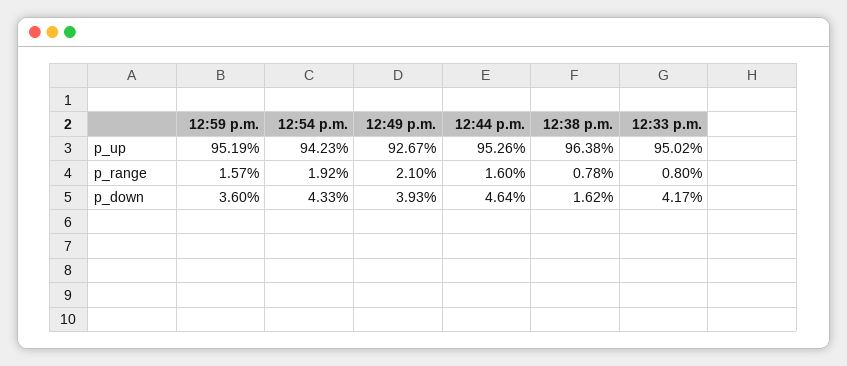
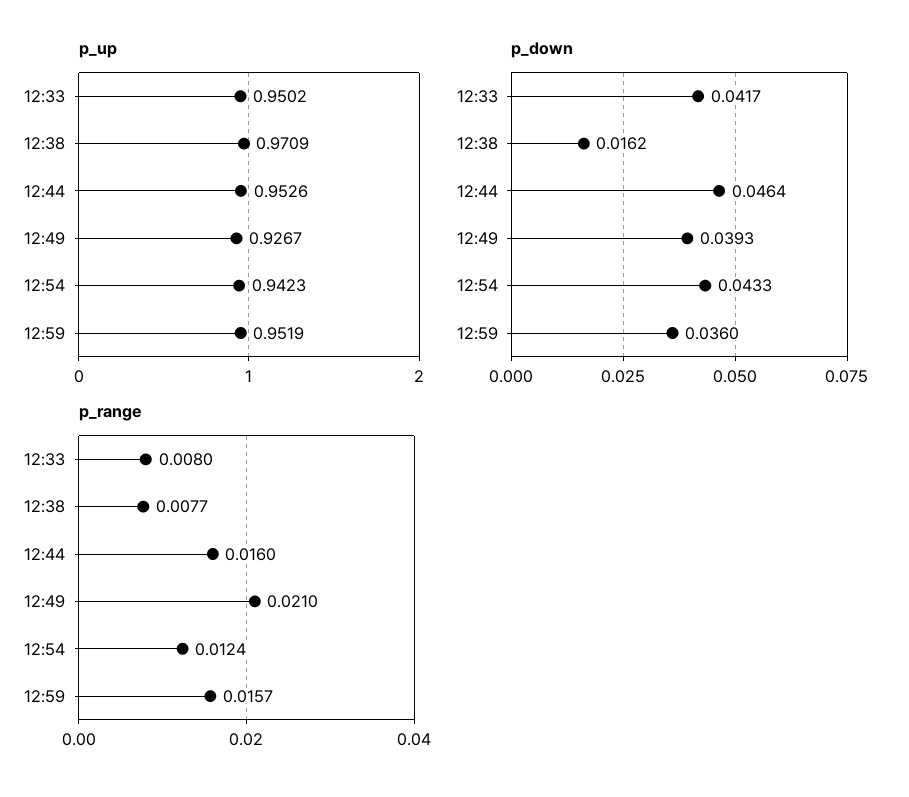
  {
    "p_up": {
      "12:59 p.m.": 0.9519,
      "12:54 p.m.": 0.9423,
      "12:49 p.m.": 0.9267,
      "12:44 p.m.": 0.9526,
-     "12:38 p.m.": 0.9638,
+     "12:38 p.m.": 0.9709,
      "12:33 p.m.": 0.9502
    },
    "p_range": {
      "12:59 p.m.": 0.0157,
-     "12:54 p.m.": 0.0192,
+     "12:54 p.m.": 0.0124,
      "12:49 p.m.": 0.021,
      "12:44 p.m.": 0.016,
-     "12:38 p.m.": 0.0078,
+     "12:38 p.m.": 0.0077,
      "12:33 p.m.": 0.008
    },
    "p_down": {
      "12:59 p.m.": 0.036,
      "12:54 p.m.": 0.0433,
      "12:49 p.m.": 0.0393,
      "12:44 p.m.": 0.0464,
      "12:38 p.m.": 0.0162,
      "12:33 p.m.": 0.0417
    }
  }

